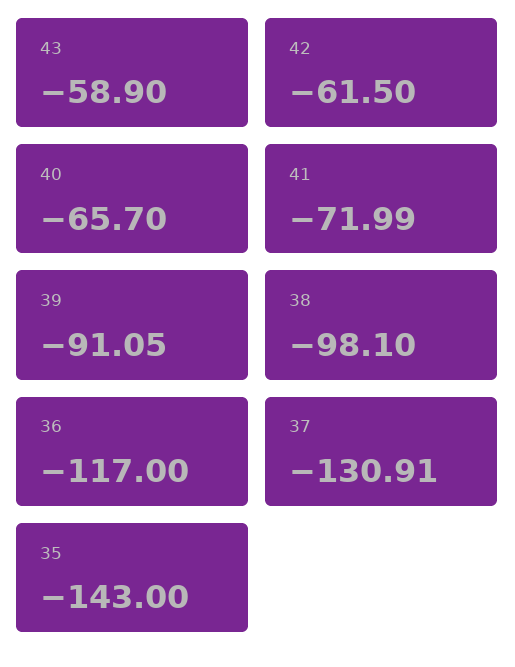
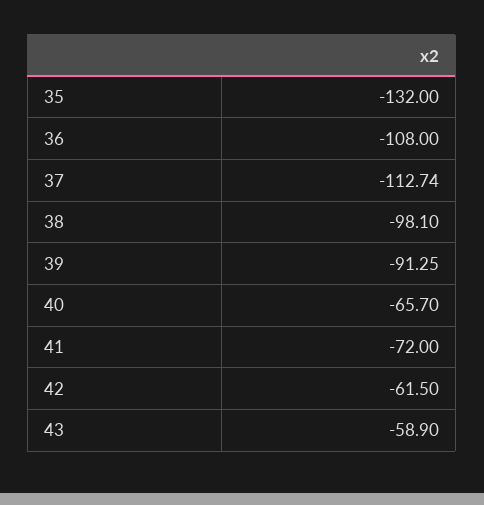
  {
    "43": -58.9,
    "42": -61.5,
    "40": -65.7,
-   "41": -71.99,
+   "41": -72,
-   "39": -91.05,
+   "39": -91.25,
    "38": -98.1,
-   "36": -117,
+   "36": -108,
-   "37": -130.91,
+   "37": -112.74,
-   "35": -143
+   "35": -132
  }

